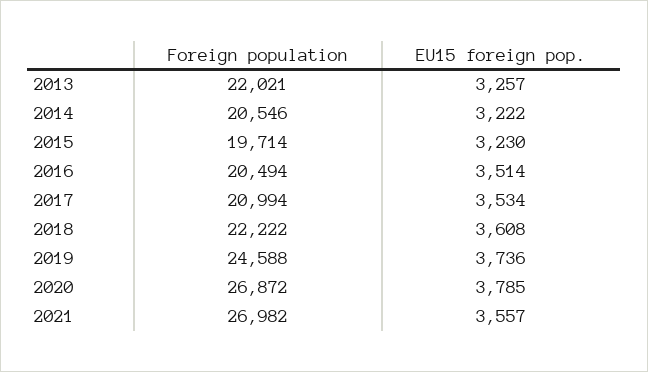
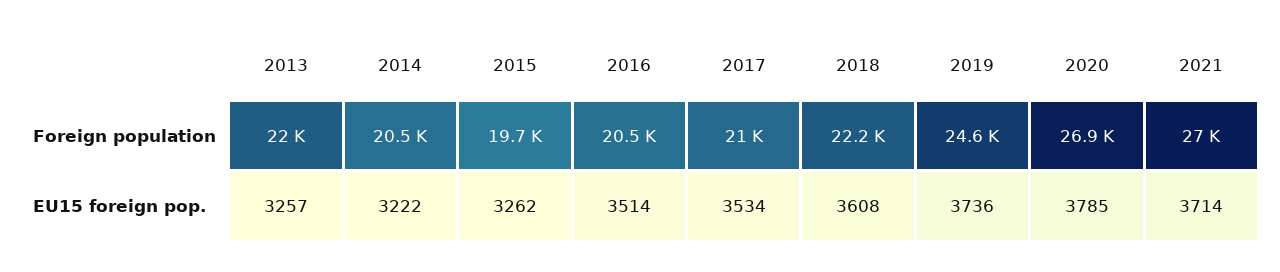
  {
    "Foreign population": {
      "2013": 22021,
      "2014": 20546,
      "2015": 19714,
      "2016": 20494,
      "2017": 20994,
      "2018": 22222,
      "2019": 24588,
      "2020": 26872,
      "2021": 26982
    },
    "EU15 foreign pop.": {
      "2013": 3257,
      "2014": 3222,
-     "2015": 3230,
+     "2015": 3262,
      "2016": 3514,
      "2017": 3534,
      "2018": 3608,
      "2019": 3736,
      "2020": 3785,
-     "2021": 3557
+     "2021": 3714
    }
  }

